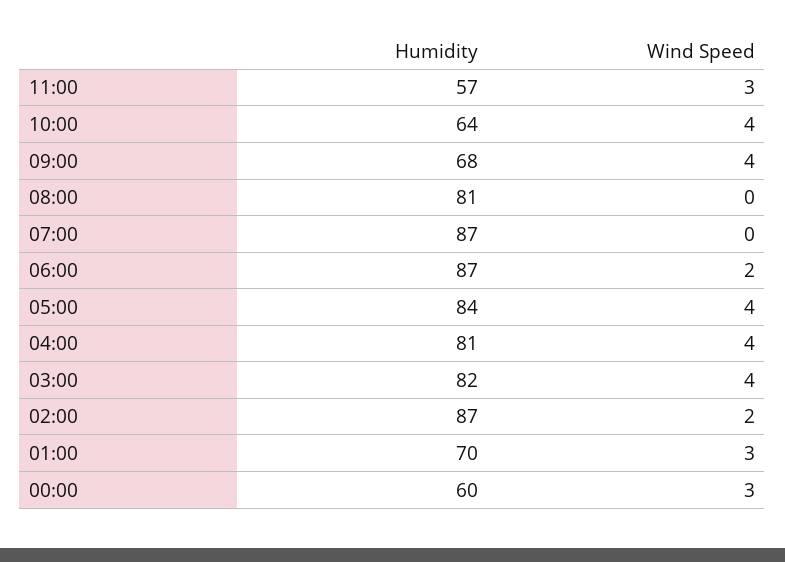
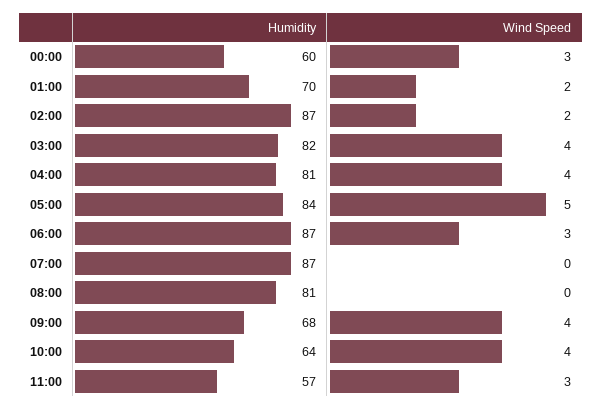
  {
    "Humidity": {
      "11:00": 57,
      "10:00": 64,
      "09:00": 68,
      "08:00": 81,
      "07:00": 87,
      "06:00": 87,
      "05:00": 84,
      "04:00": 81,
      "03:00": 82,
      "02:00": 87,
      "01:00": 70,
      "00:00": 60
    },
    "Wind Speed": {
      "11:00": 3,
      "10:00": 4,
      "09:00": 4,
      "08:00": 0,
      "07:00": 0,
-     "06:00": 2,
+     "06:00": 3,
-     "05:00": 4,
+     "05:00": 5,
      "04:00": 4,
      "03:00": 4,
      "02:00": 2,
-     "01:00": 3,
+     "01:00": 2,
      "00:00": 3
    }
  }

